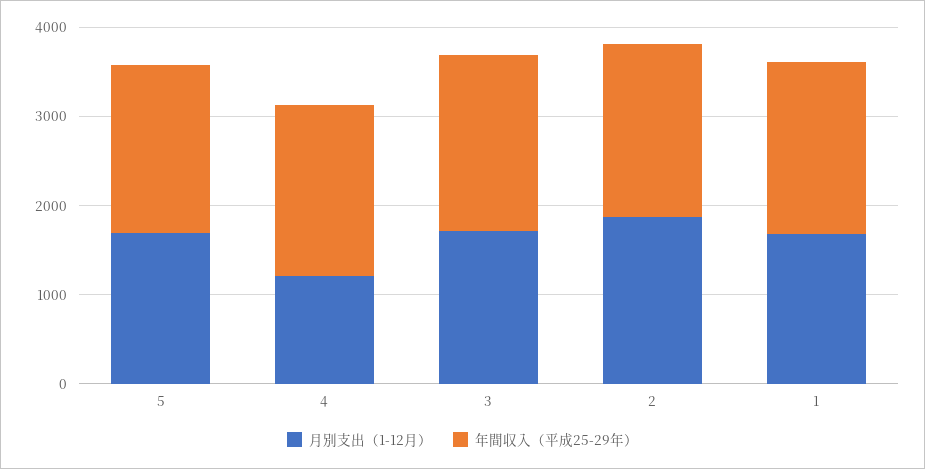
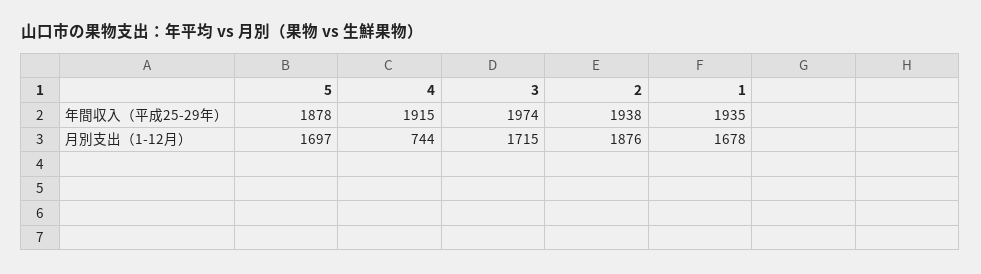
  {
    "月別支出（1-12月）": {
      "5": 1697,
-     "4": 1200,
+     "4": 744,
      "3": 1715,
      "2": 1876,
      "1": 1678
    },
    "年間収入（平成25-29年）": {
      "5": 1878,
      "4": 1915,
      "3": 1974,
      "2": 1938,
      "1": 1935
    }
  }

